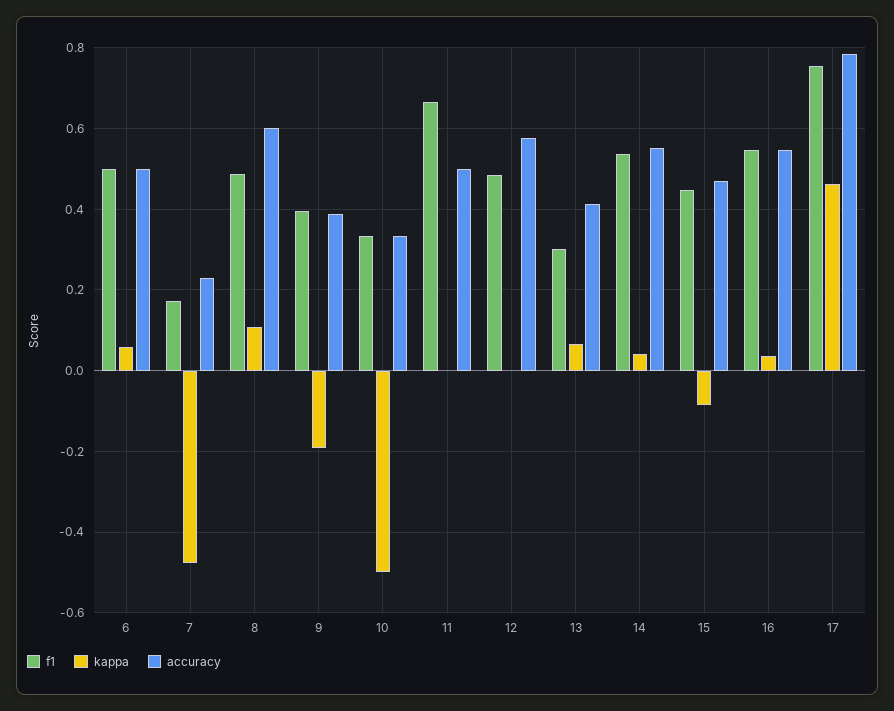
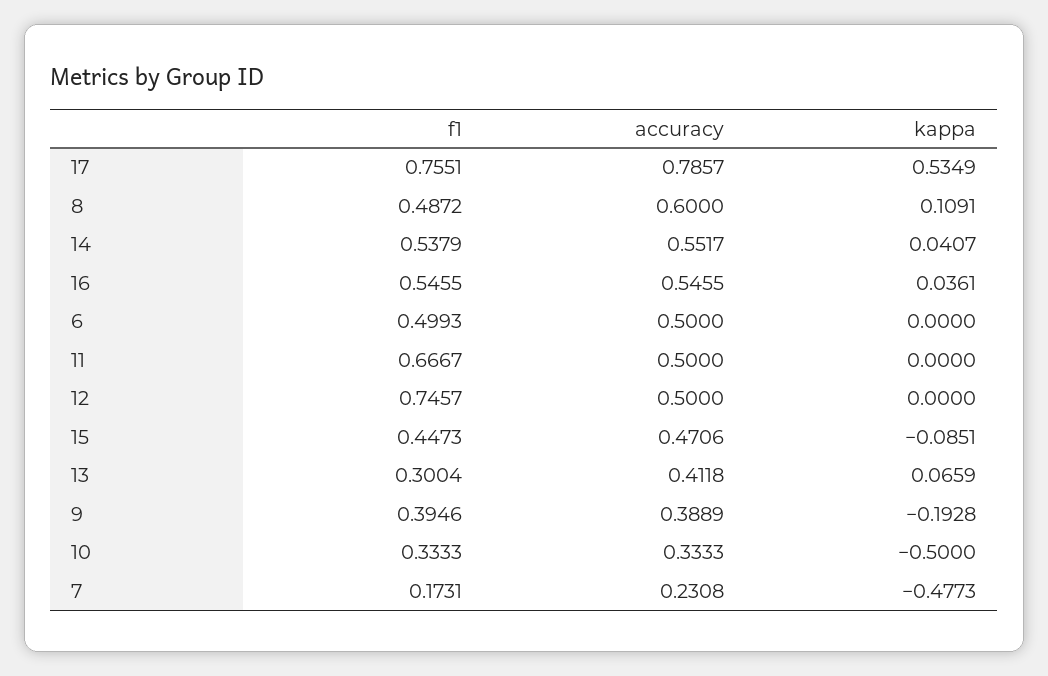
  {
    "f1": {
      "6": 0.4993,
      "7": 0.1731,
      "8": 0.4872,
      "9": 0.3946,
      "10": 0.3333,
      "11": 0.6667,
-     "12": 0.48,
+     "12": 0.7457,
      "13": 0.3004,
      "14": 0.5379,
      "15": 0.4473,
      "16": 0.5455,
      "17": 0.7551
    },
    "kappa": {
-     "6": 0.06,
+     "6": 0,
      "7": -0.4773,
      "8": 0.1091,
      "9": -0.1928,
      "10": -0.5,
      "11": 0,
      "12": 0,
      "13": 0.0659,
      "14": 0.0407,
      "15": -0.0851,
      "16": 0.0361,
-     "17": 0.46
+     "17": 0.5349
    },
    "accuracy": {
      "6": 0.5,
      "7": 0.2308,
      "8": 0.6,
      "9": 0.3889,
      "10": 0.3333,
      "11": 0.5,
-     "12": 0.58,
+     "12": 0.5,
      "13": 0.4118,
      "14": 0.5517,
      "15": 0.4706,
      "16": 0.5455,
      "17": 0.7857
    }
  }

